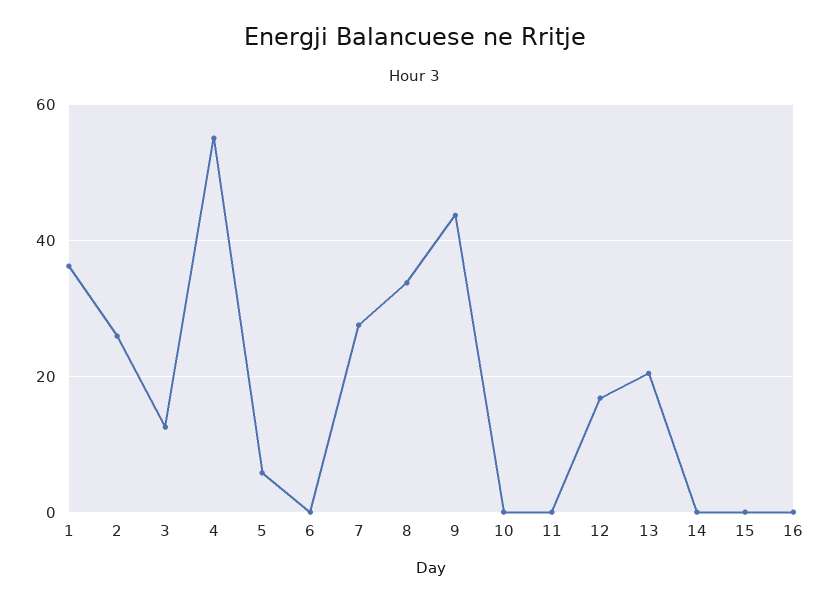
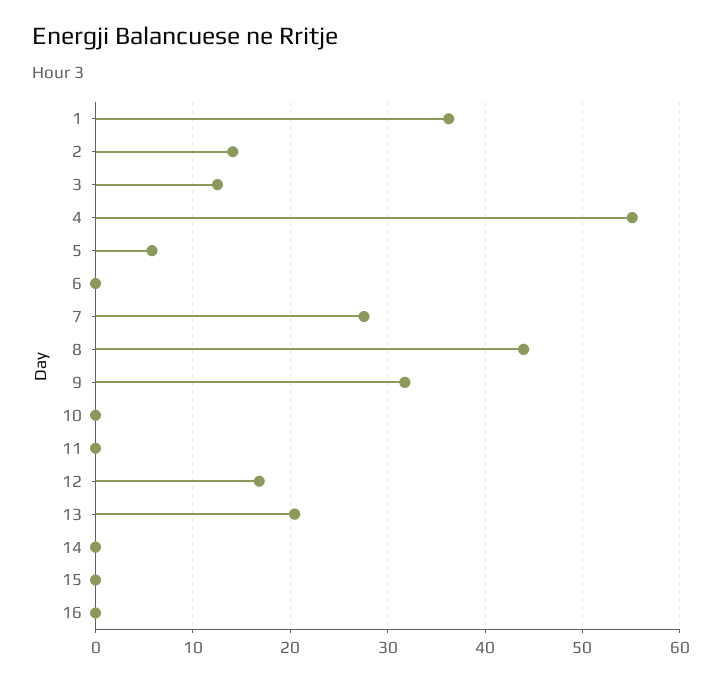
  {
    "1": 36,
-   "2": 26,
+   "2": 14,
    "3": 13,
    "4": 55,
    "5": 6,
    "6": 0,
    "7": 28,
-   "8": 34,
+   "8": 44,
-   "9": 44,
+   "9": 32,
    "10": 0,
    "11": 0,
    "12": 17,
    "13": 20,
    "14": 0,
    "15": 0,
    "16": 0
  }

